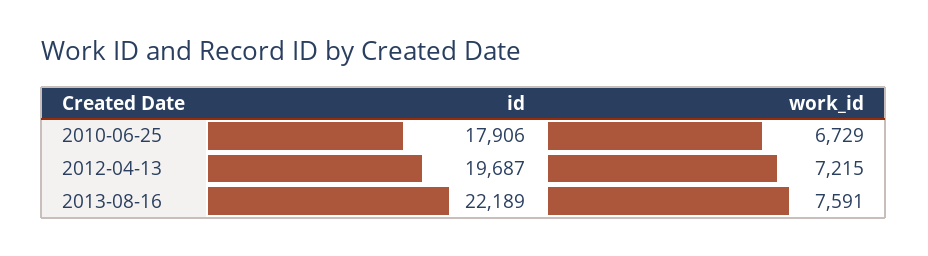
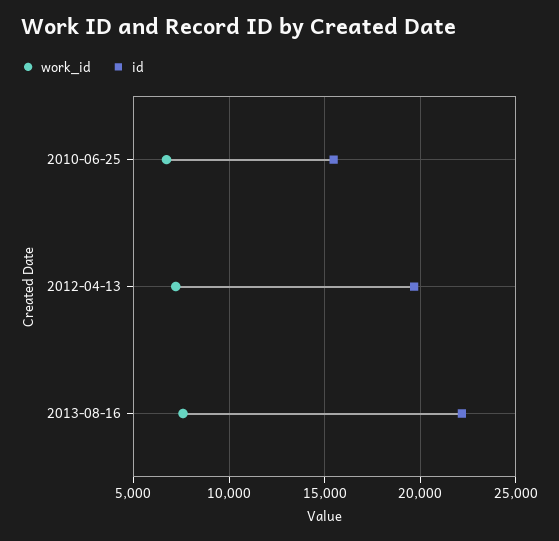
  {
    "id": {
-     "2010-06-25": 17906,
+     "2010-06-25": 15500,
      "2012-04-13": 19687,
      "2013-08-16": 22189
    },
    "work_id": {
      "2010-06-25": 6729,
      "2012-04-13": 7215,
      "2013-08-16": 7591
    }
  }

